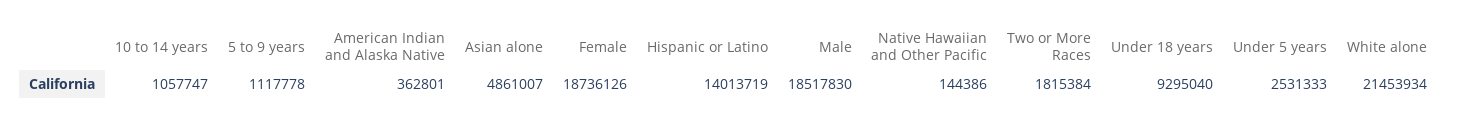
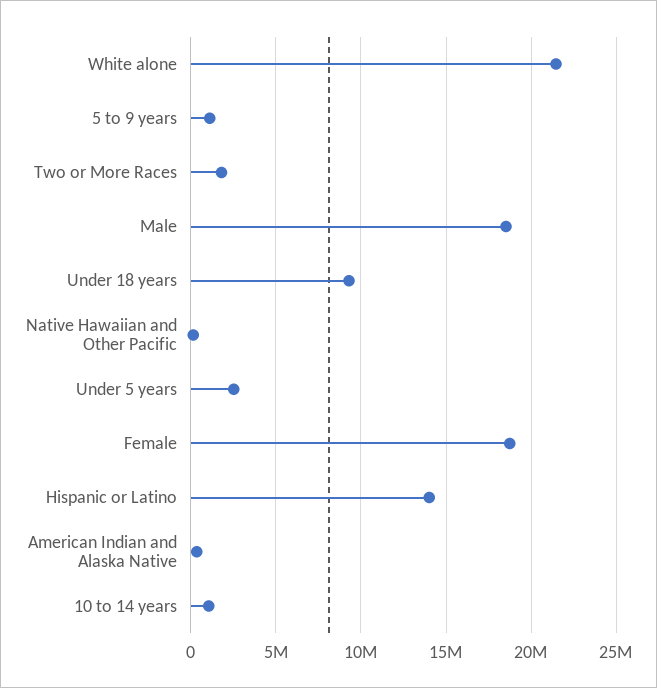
  {
    "10 to 14 years": 1057747,
    "5 to 9 years": 1117778,
    "American Indian and Alaska Native": 362801,
-   "Asian alone": 4861007,
    "Female": 18736126,
    "Hispanic or Latino": 14013719,
    "Male": 18517830,
    "Native Hawaiian and Other Pacific": 144386,
    "Two or More Races": 1815384,
    "Under 18 years": 9295040,
    "Under 5 years": 2531333,
    "White alone": 21453934
  }

